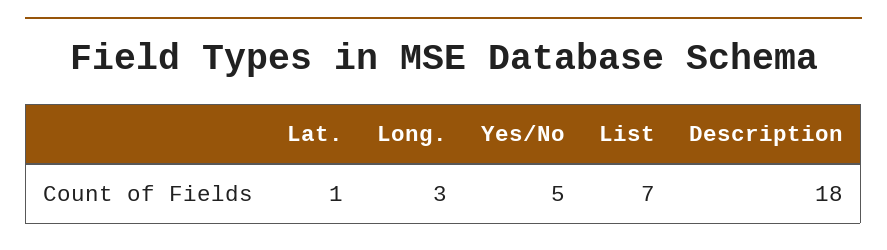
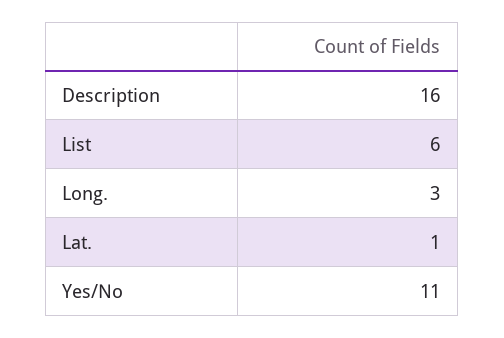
  {
    "Lat.": 1,
    "Long.": 3,
-   "Yes/No": 5,
+   "Yes/No": 11,
-   "List": 7,
+   "List": 6,
-   "Description": 18
+   "Description": 16
  }

